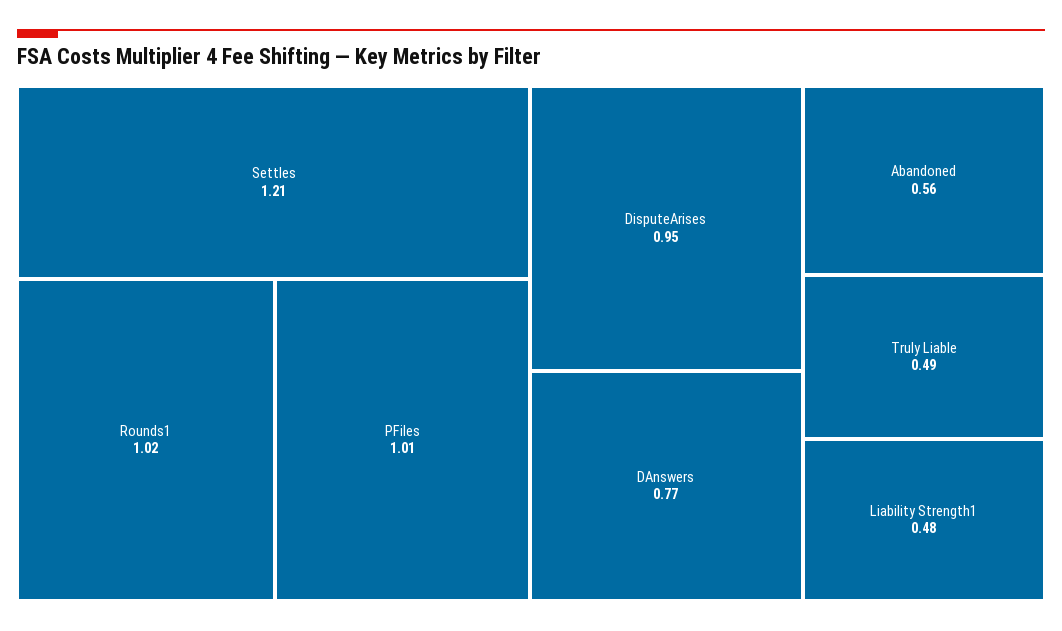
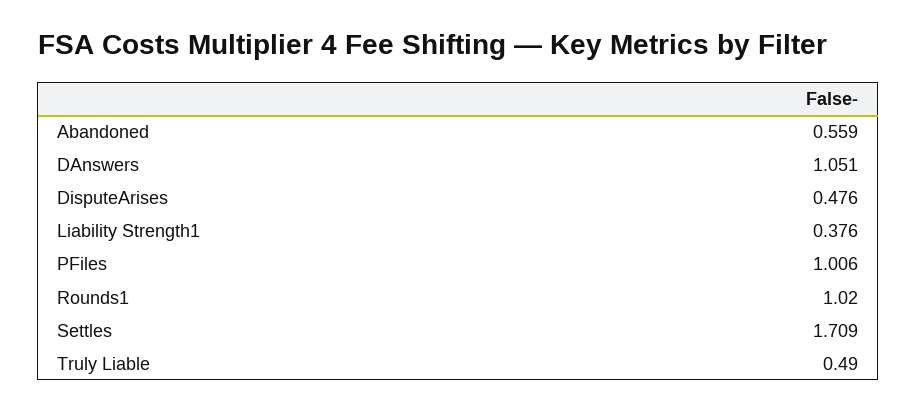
  {
-   "Settles": 1.21,
+   "Settles": 1.709,
    "Rounds1": 1.02,
    "PFiles": 1.006,
-   "DisputeArises": 0.95,
+   "DisputeArises": 0.476,
-   "DAnswers": 0.77,
+   "DAnswers": 1.051,
    "Abandoned": 0.559,
    "Truly Liable": 0.49,
-   "Liability Strength1": 0.48
+   "Liability Strength1": 0.376
  }

